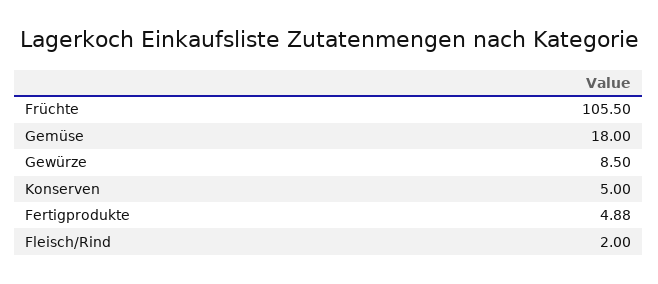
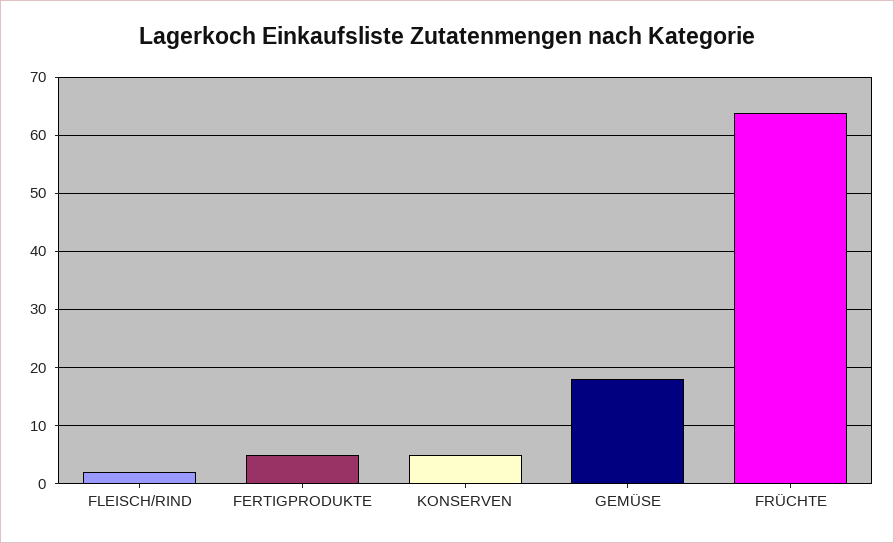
  {
-   "Früchte": 105.5,
+   "Früchte": 64,
    "Gemüse": 18,
-   "Gewürze": 8.5,
    "Konserven": 5,
    "Fertigprodukte": 4.88,
    "Fleisch/Rind": 2
  }

